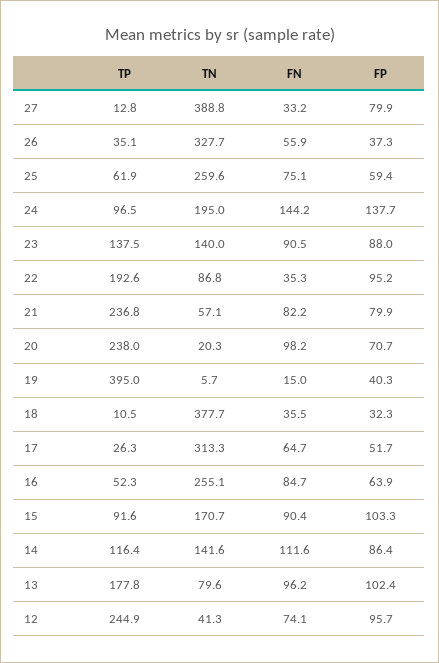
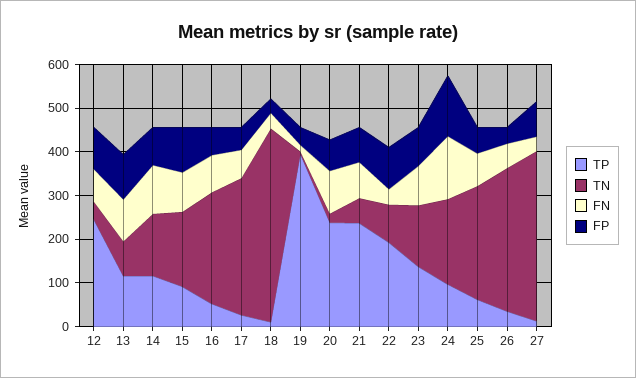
  {
    "TP": {
      "27": 12.8,
      "26": 35.1,
      "25": 61.9,
      "24": 96.5,
      "23": 137.5,
      "22": 192.6,
      "21": 236.8,
      "20": 238,
      "19": 395,
      "18": 10.5,
      "17": 26.3,
      "16": 52.3,
      "15": 91.6,
      "14": 116.4,
-     "13": 177.8,
+     "13": 120,
      "12": 244.9
    },
    "TN": {
      "27": 388.8,
      "26": 327.7,
      "25": 259.6,
      "24": 195,
      "23": 140,
      "22": 86.8,
      "21": 57.1,
      "20": 20.3,
      "19": 5.7,
-     "18": 377.7,
+     "18": 440,
      "17": 313.3,
      "16": 255.1,
      "15": 170.7,
      "14": 141.6,
      "13": 79.6,
      "12": 41.3
    },
    "FN": {
      "27": 33.2,
      "26": 55.9,
      "25": 75.1,
      "24": 144.2,
      "23": 90.5,
      "22": 35.3,
      "21": 82.2,
      "20": 98.2,
      "19": 15,
      "18": 35.5,
      "17": 64.7,
      "16": 84.7,
      "15": 90.4,
      "14": 111.6,
      "13": 96.2,
      "12": 74.1
    },
    "FP": {
      "27": 79.9,
      "26": 37.3,
      "25": 59.4,
      "24": 137.7,
      "23": 88,
      "22": 95.2,
      "21": 79.9,
      "20": 70.7,
      "19": 40.3,
      "18": 32.3,
      "17": 51.7,
      "16": 63.9,
      "15": 103.3,
      "14": 86.4,
      "13": 102.4,
      "12": 95.7
    }
  }

